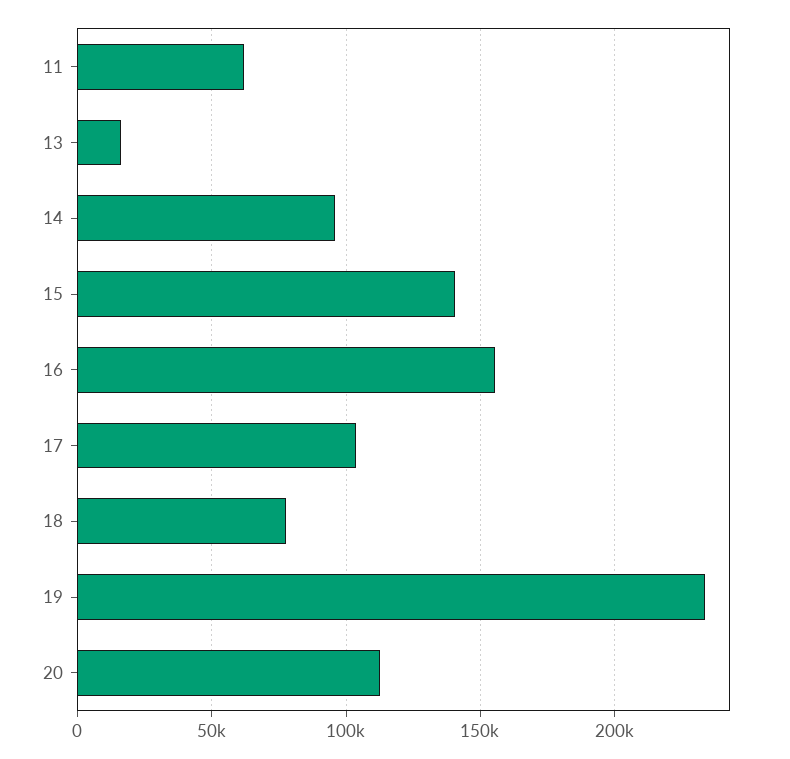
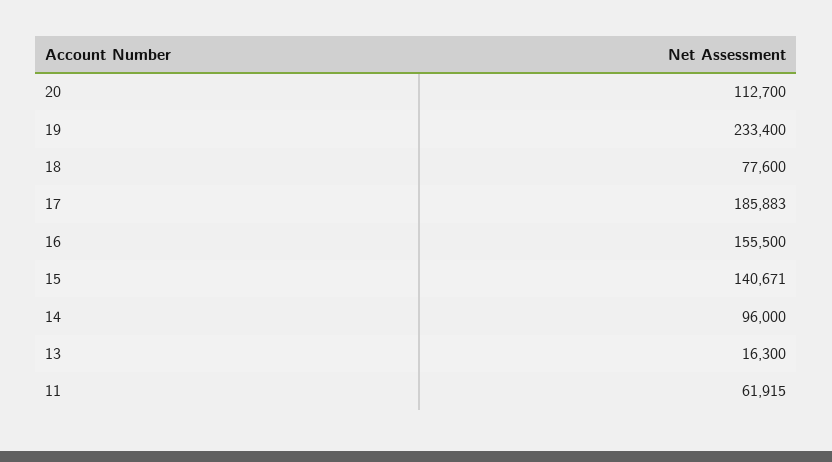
  {
    "11": 61915,
    "13": 16300,
    "14": 96000,
    "15": 140671,
    "16": 155500,
-   "17": 105000,
+   "17": 185883,
    "18": 77600,
    "19": 233400,
    "20": 112700
  }

